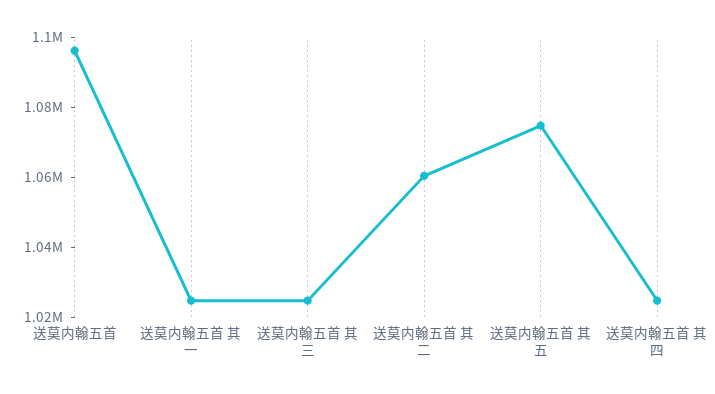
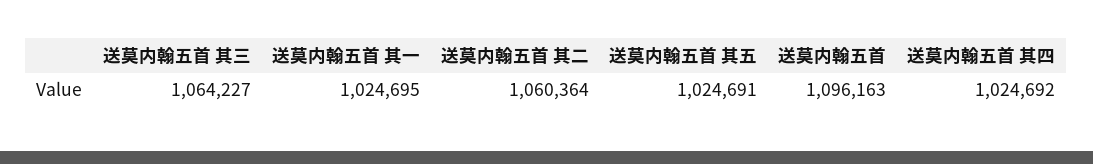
  {
    "送莫内翰五首": 1096163,
    "送莫内翰五首 其一": 1024695,
-   "送莫内翰五首 其三": 1025000,
+   "送莫内翰五首 其三": 1064227,
    "送莫内翰五首 其二": 1060364,
-   "送莫内翰五首 其五": 1075000,
+   "送莫内翰五首 其五": 1024691,
    "送莫内翰五首 其四": 1024692
  }

